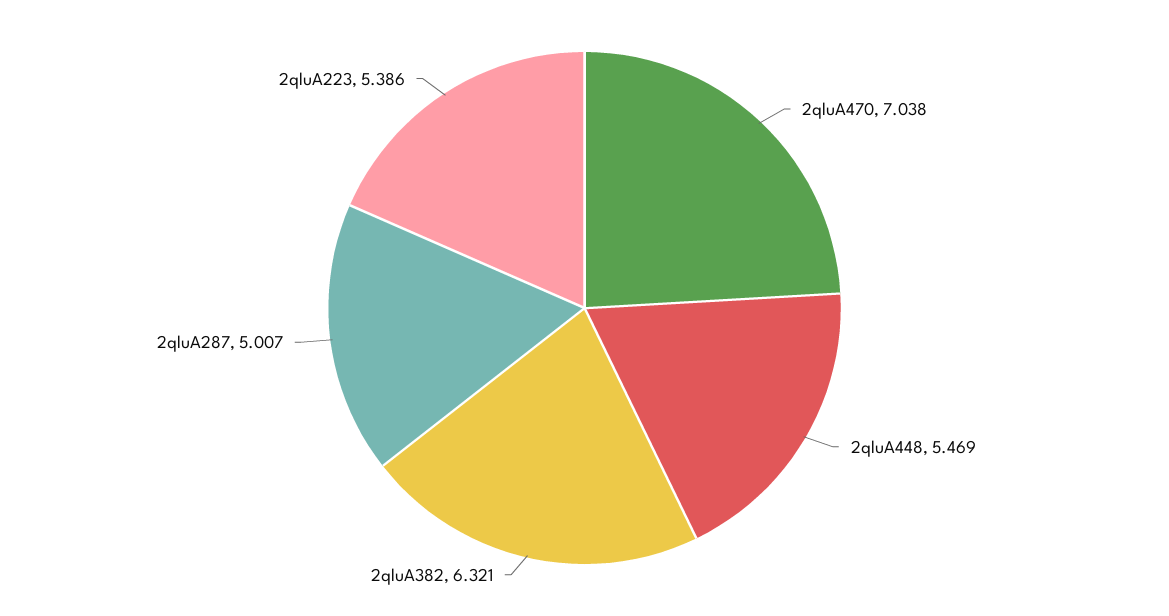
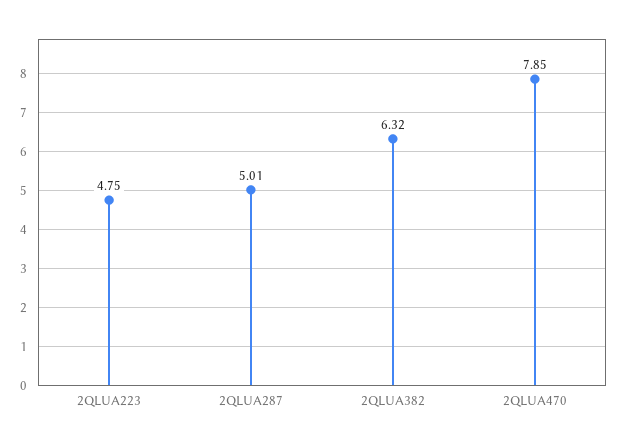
  {
-   "2qluA470": 7.038,
+   "2qluA470": 7.85,
-   "2qluA448": 5.469,
    "2qluA382": 6.321,
    "2qluA287": 5.007,
-   "2qluA223": 5.386
+   "2qluA223": 4.75
  }

